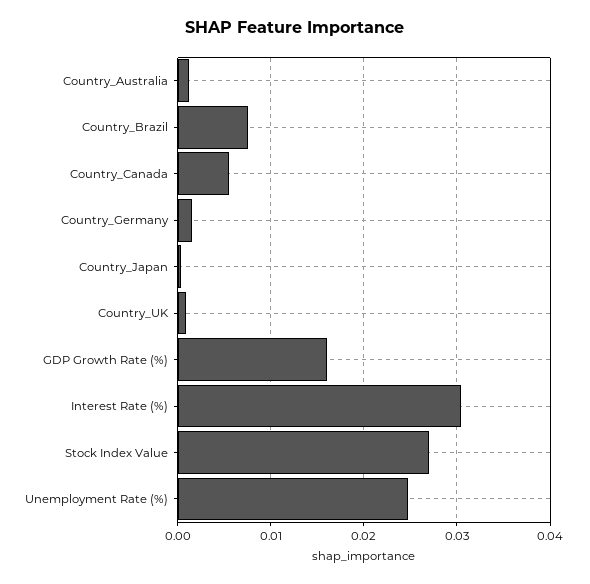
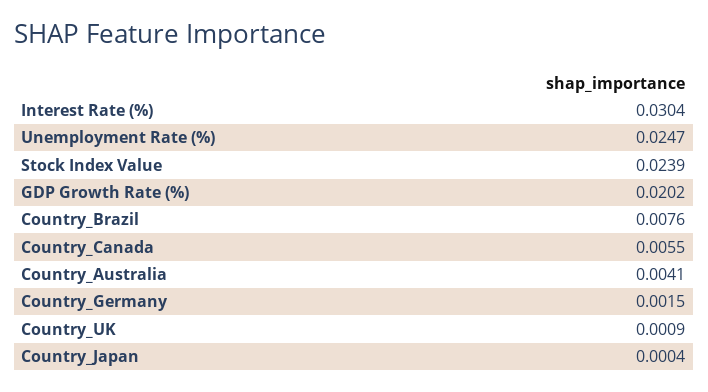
  {
-   "Country_Australia": 0.001,
+   "Country_Australia": 0.0041,
    "Country_Brazil": 0.0076,
    "Country_Canada": 0.0055,
    "Country_Germany": 0.0015,
    "Country_Japan": 0.0004,
    "Country_UK": 0.0009,
-   "GDP Growth Rate (%)": 0.016,
+   "GDP Growth Rate (%)": 0.0202,
    "Interest Rate (%)": 0.0304,
-   "Stock Index Value": 0.027,
+   "Stock Index Value": 0.0239,
    "Unemployment Rate (%)": 0.0247
  }

